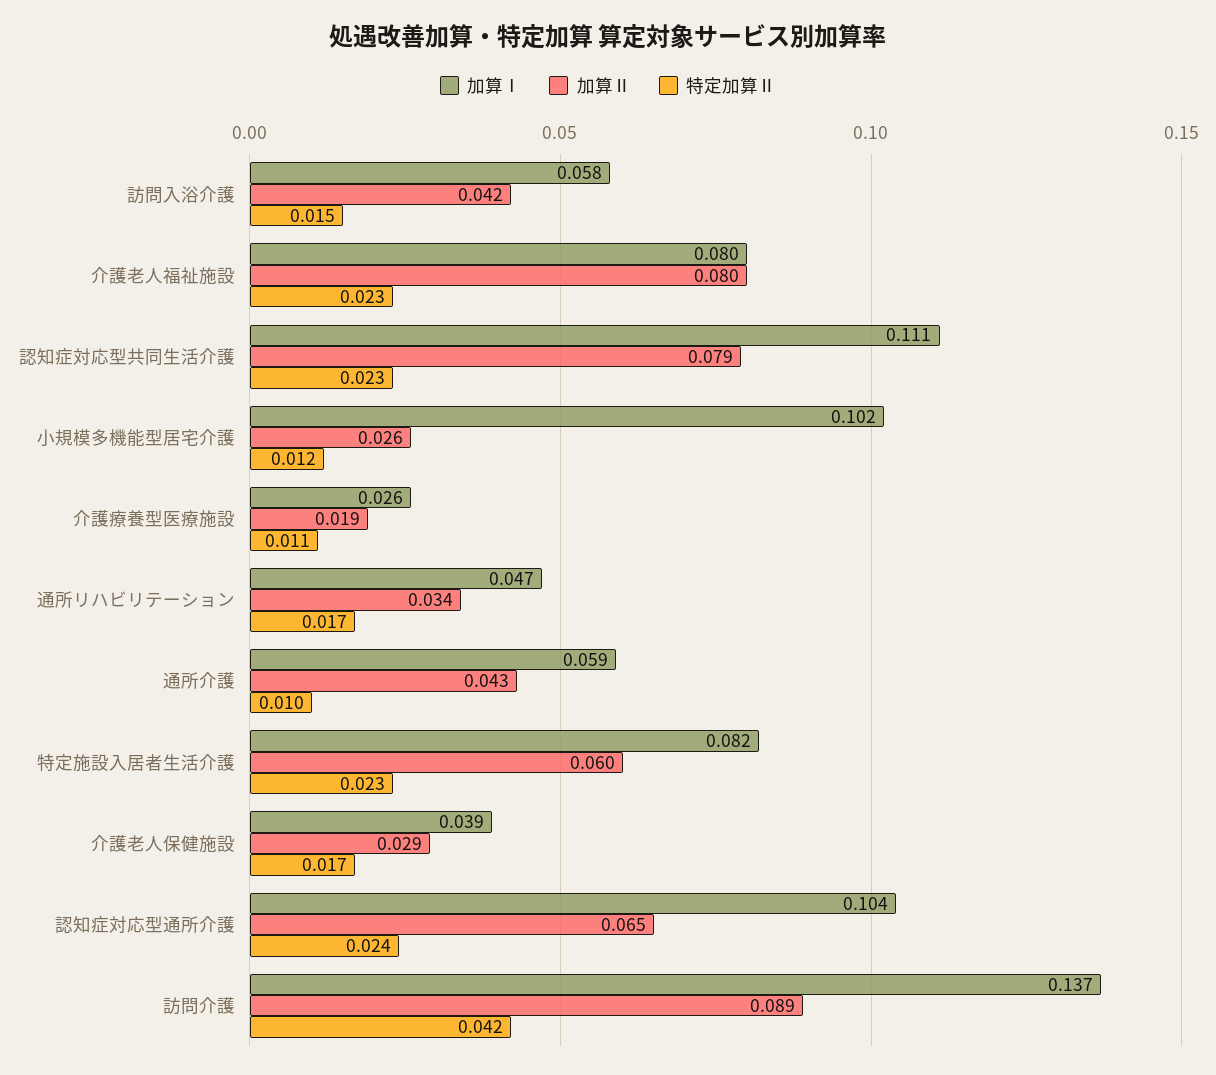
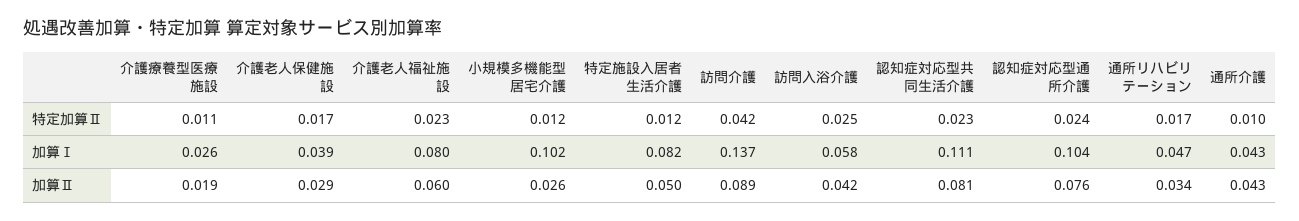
  {
    "加算Ⅰ": {
      "訪問入浴介護": 0.058,
      "介護老人福祉施設": 0.08,
      "認知症対応型共同生活介護": 0.111,
      "小規模多機能型居宅介護": 0.102,
      "介護療養型医療施設": 0.026,
      "通所リハビリテーション": 0.047,
-     "通所介護": 0.059,
+     "通所介護": 0.043,
      "特定施設入居者生活介護": 0.082,
      "介護老人保健施設": 0.039,
      "認知症対応型通所介護": 0.104,
      "訪問介護": 0.137
    },
    "加算Ⅱ": {
      "訪問入浴介護": 0.042,
-     "介護老人福祉施設": 0.08,
+     "介護老人福祉施設": 0.06,
-     "認知症対応型共同生活介護": 0.079,
+     "認知症対応型共同生活介護": 0.081,
      "小規模多機能型居宅介護": 0.026,
      "介護療養型医療施設": 0.019,
      "通所リハビリテーション": 0.034,
      "通所介護": 0.043,
-     "特定施設入居者生活介護": 0.06,
+     "特定施設入居者生活介護": 0.05,
      "介護老人保健施設": 0.029,
-     "認知症対応型通所介護": 0.065,
+     "認知症対応型通所介護": 0.076,
      "訪問介護": 0.089
    },
    "特定加算Ⅱ": {
-     "訪問入浴介護": 0.015,
+     "訪問入浴介護": 0.025,
      "介護老人福祉施設": 0.023,
      "認知症対応型共同生活介護": 0.023,
      "小規模多機能型居宅介護": 0.012,
      "介護療養型医療施設": 0.011,
      "通所リハビリテーション": 0.017,
      "通所介護": 0.01,
-     "特定施設入居者生活介護": 0.023,
+     "特定施設入居者生活介護": 0.012,
      "介護老人保健施設": 0.017,
      "認知症対応型通所介護": 0.024,
      "訪問介護": 0.042
    }
  }

